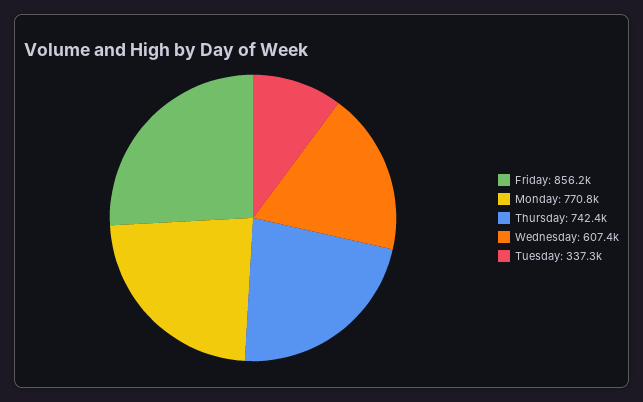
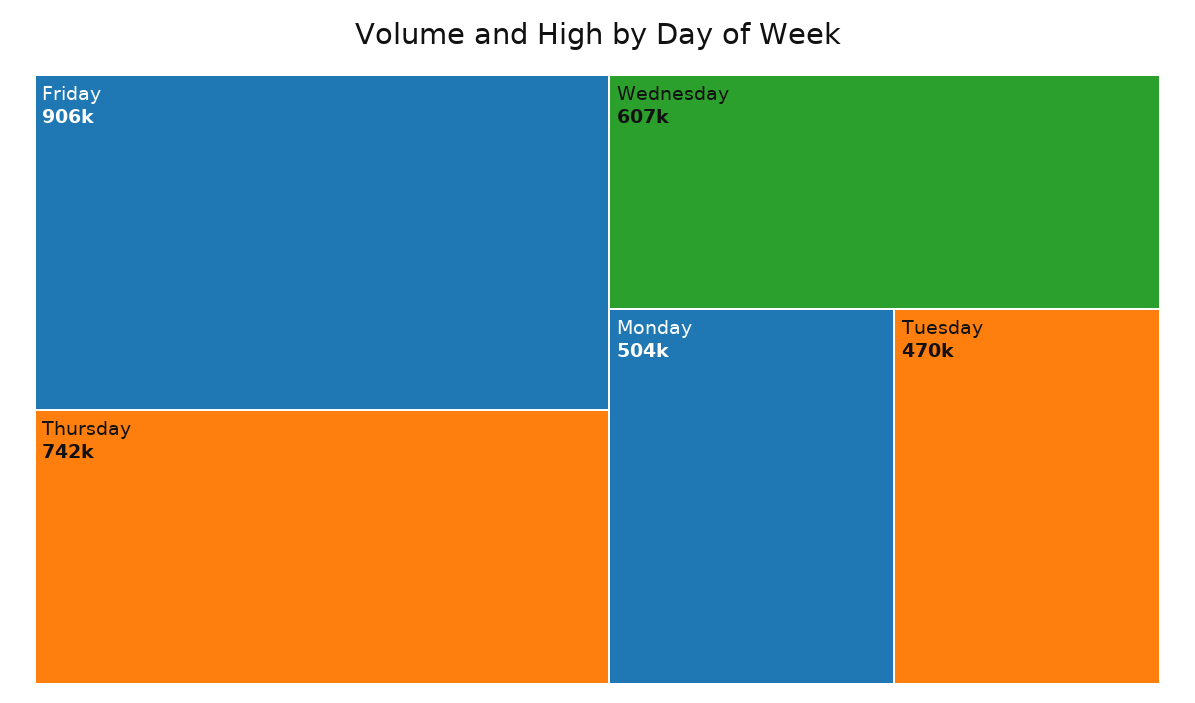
  {
-   "Friday": 856200,
+   "Friday": 906000,
-   "Monday": 770800,
+   "Monday": 504000,
    "Thursday": 742400,
    "Wednesday": 607400,
-   "Tuesday": 337300
+   "Tuesday": 470000
  }

